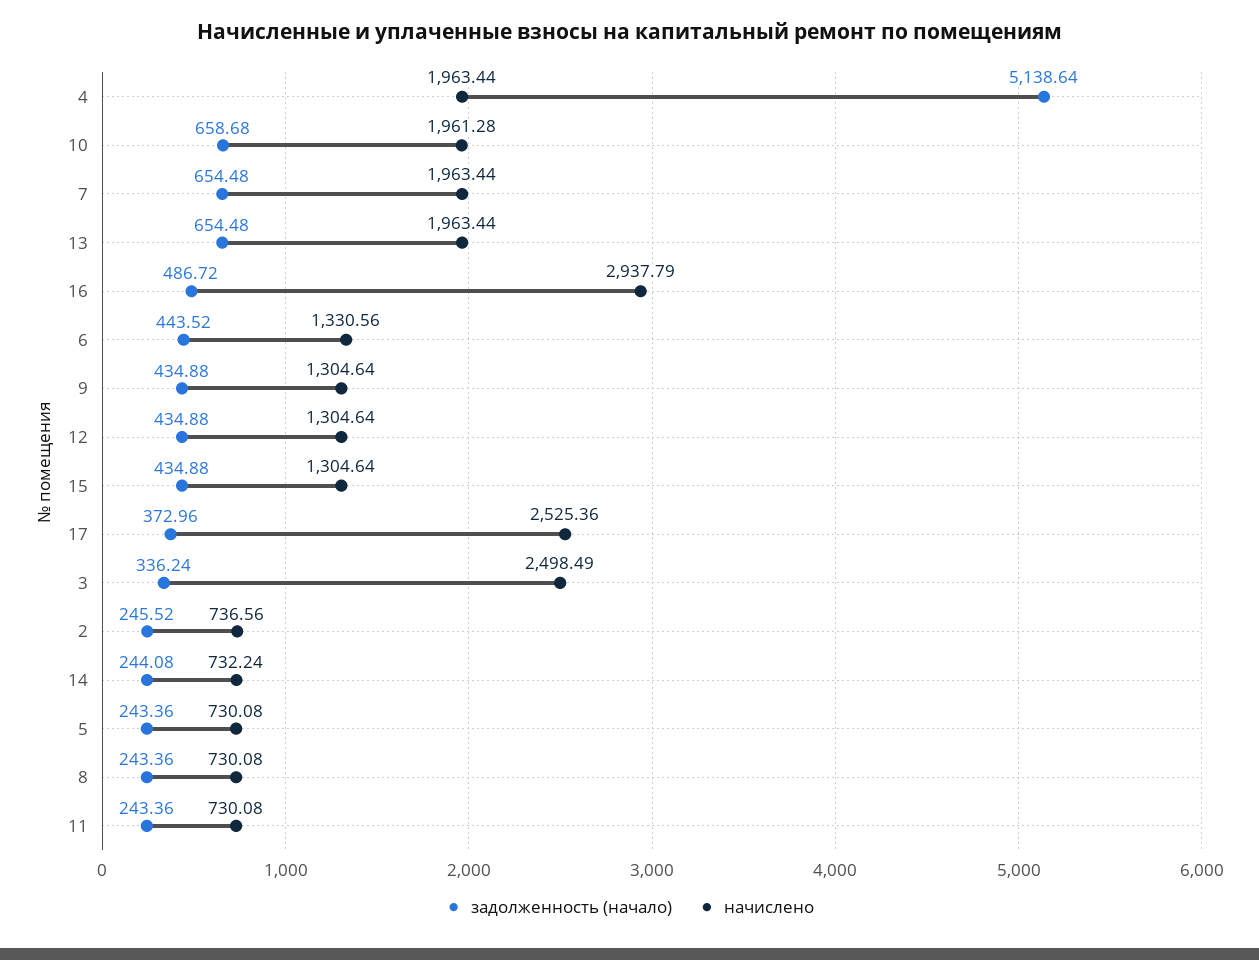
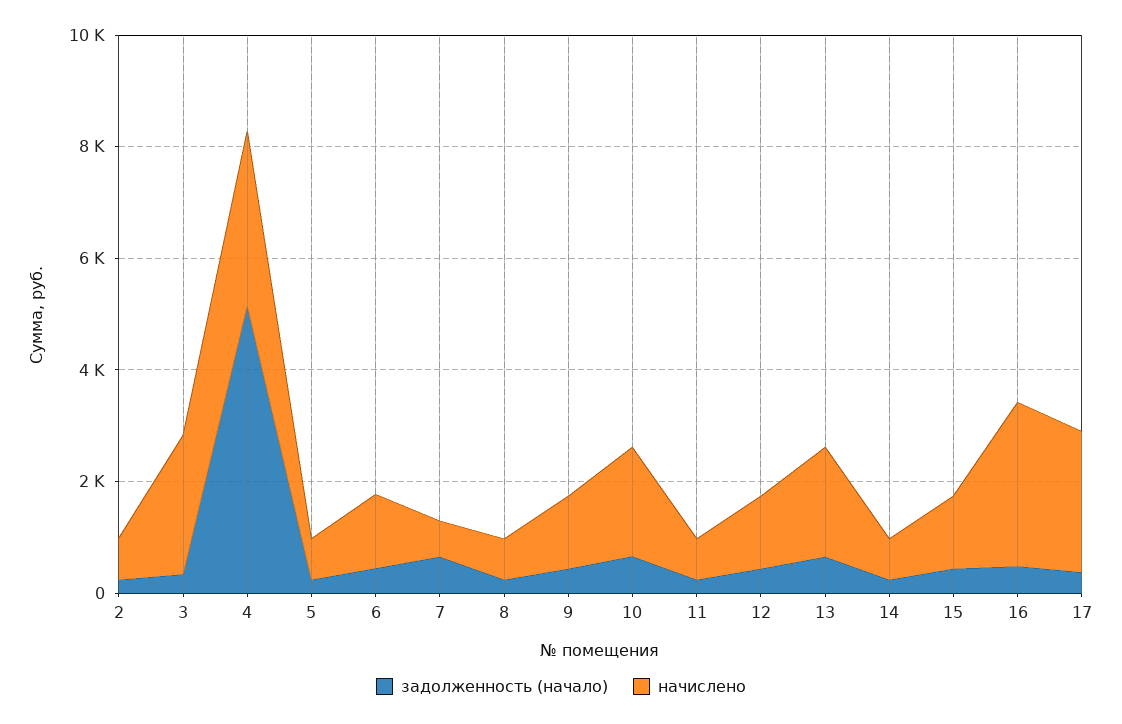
  {
    "задолженность (начало)": {
      "4": 5138.64,
      "10": 658.68,
      "7": 654.48,
      "13": 654.48,
      "16": 486.72,
      "6": 443.52,
      "9": 434.88,
      "12": 434.88,
      "15": 434.88,
      "17": 372.96,
      "3": 336.24,
      "2": 245.52,
      "14": 244.08,
      "5": 243.36,
      "8": 243.36,
      "11": 243.36
    },
    "начислено": {
-     "4": 1963.44,
+     "4": 3000,
      "10": 1961.28,
-     "7": 1963.44,
+     "7": 500,
      "13": 1963.44,
      "16": 2937.79,
      "6": 1330.56,
      "9": 1304.64,
      "12": 1304.64,
      "15": 1304.64,
      "17": 2525.36,
      "3": 2498.49,
      "2": 736.56,
      "14": 732.24,
      "5": 730.08,
      "8": 730.08,
      "11": 730.08
    }
  }

